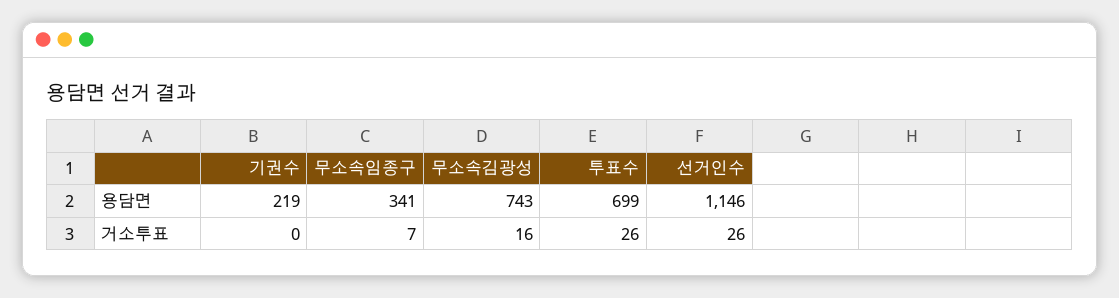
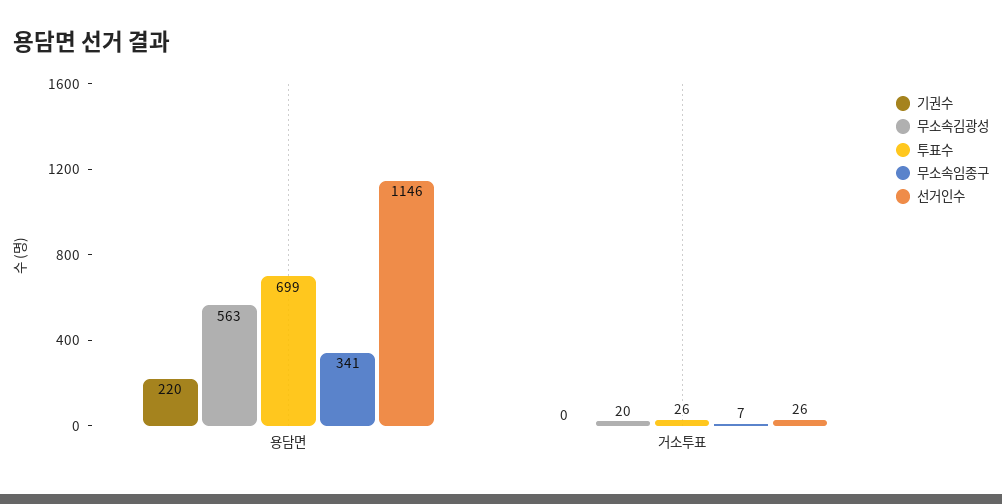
  {
    "기권수": {
-     "용담면": 219,
+     "용담면": 220,
      "거소투표": 0
    },
    "무소속임종구": {
      "용담면": 341,
      "거소투표": 7
    },
    "무소속김광성": {
-     "용담면": 743,
+     "용담면": 563,
-     "거소투표": 16
+     "거소투표": 20
    },
    "투표수": {
      "용담면": 699,
      "거소투표": 26
    },
    "선거인수": {
      "용담면": 1146,
      "거소투표": 26
    }
  }

